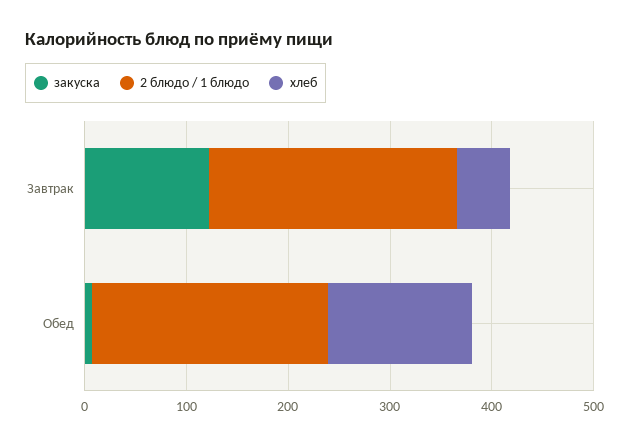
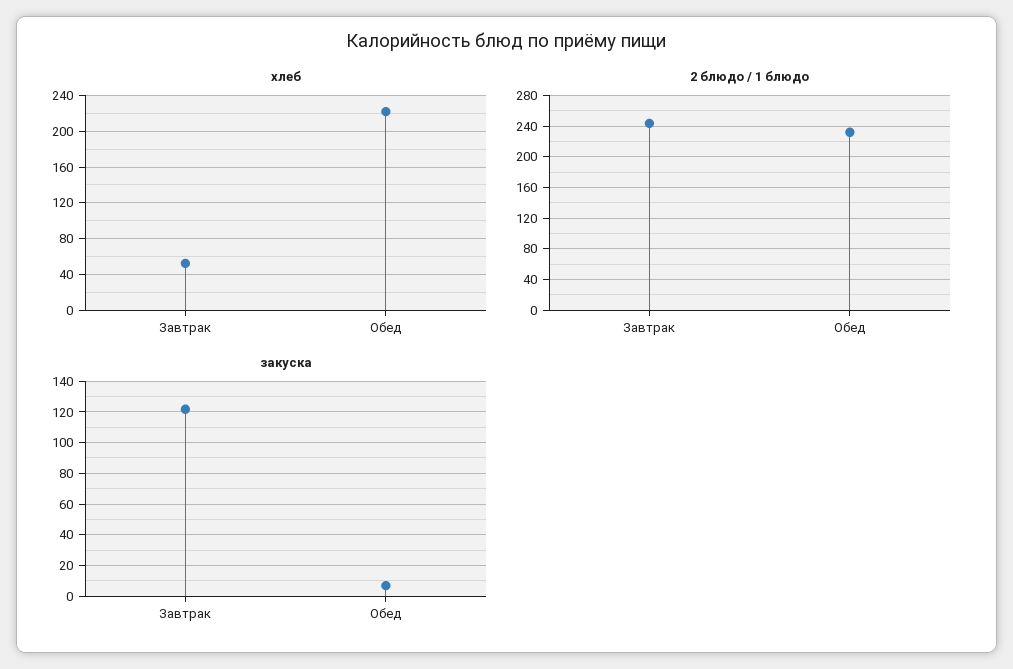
  {
    "закуска": {
      "Завтрак": 120,
      "Обед": 5
    },
    "2 блюдо / 1 блюдо": {
      "Завтрак": 240,
      "Обед": 230
    },
    "хлеб": {
      "Завтрак": 50,
-     "Обед": 140
+     "Обед": 220
    }
  }

